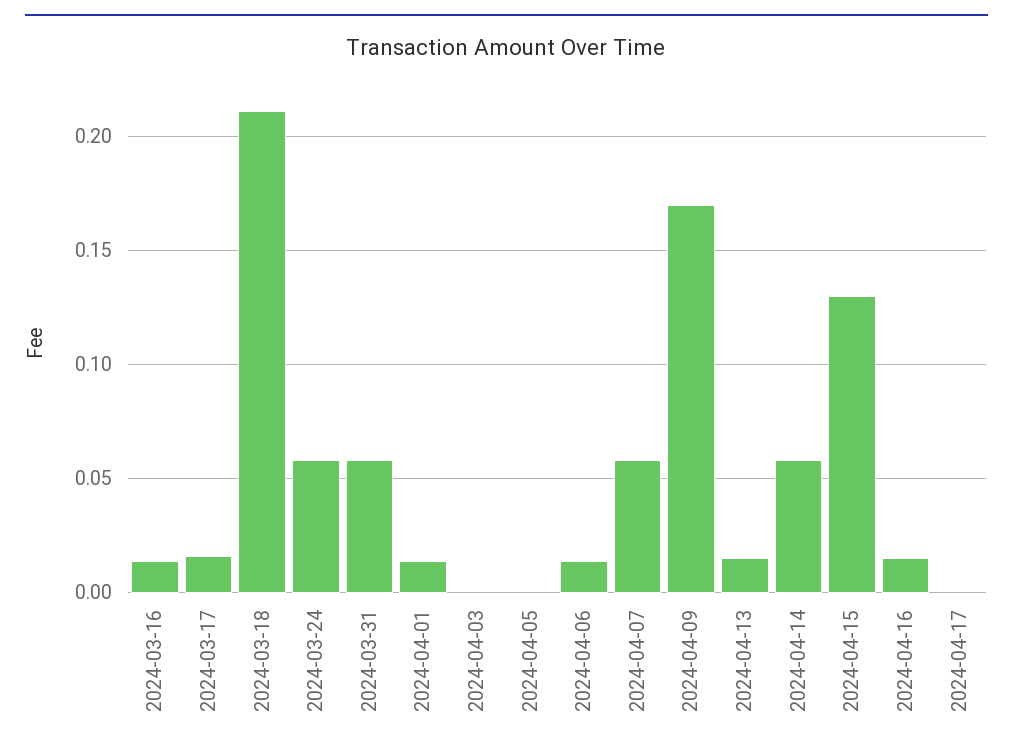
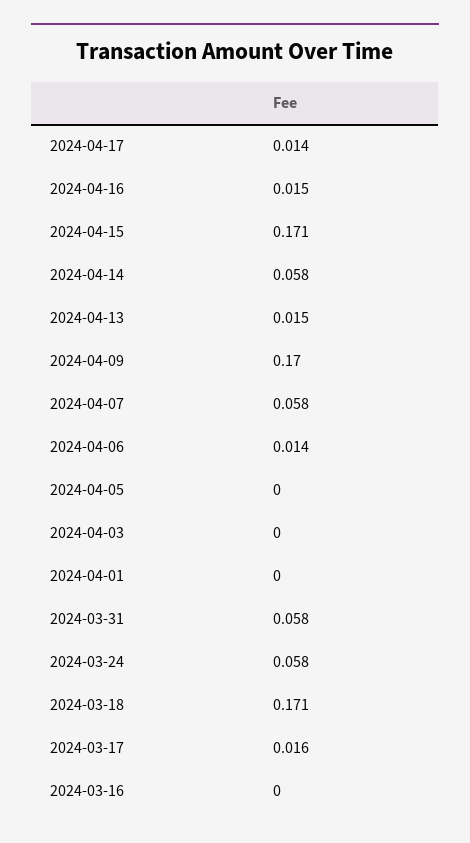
  {
-   "2024-03-16": 0.015,
+   "2024-03-16": 0,
    "2024-03-17": 0.016,
-   "2024-03-18": 0.21,
+   "2024-03-18": 0.171,
    "2024-03-24": 0.058,
    "2024-03-31": 0.058,
-   "2024-04-01": 0.015,
+   "2024-04-01": 0,
    "2024-04-03": 0,
    "2024-04-05": 0,
    "2024-04-06": 0.014,
    "2024-04-07": 0.058,
    "2024-04-09": 0.17,
    "2024-04-13": 0.015,
    "2024-04-14": 0.058,
-   "2024-04-15": 0.13,
+   "2024-04-15": 0.171,
    "2024-04-16": 0.015,
-   "2024-04-17": 0
+   "2024-04-17": 0.014
  }

